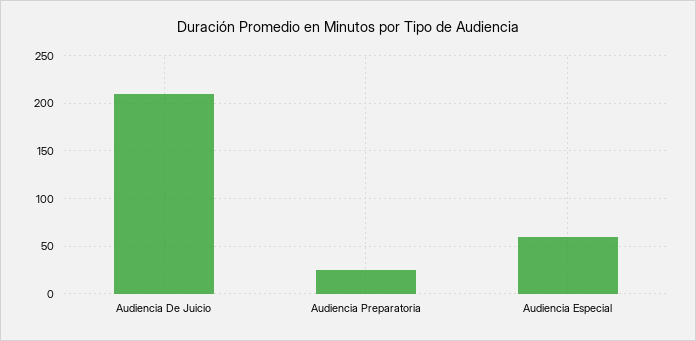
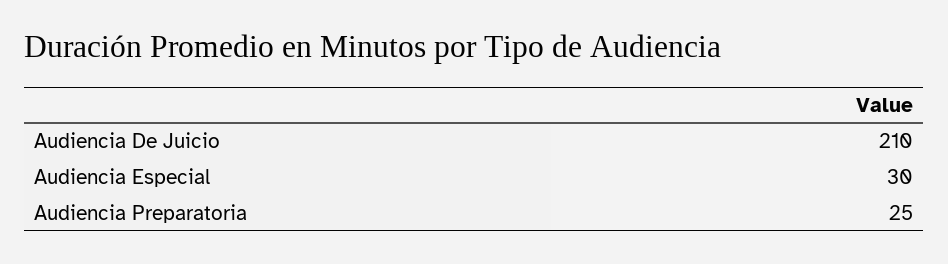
  {
    "Audiencia De Juicio": 210,
    "Audiencia Preparatoria": 25,
-   "Audiencia Especial": 60
+   "Audiencia Especial": 30
  }

